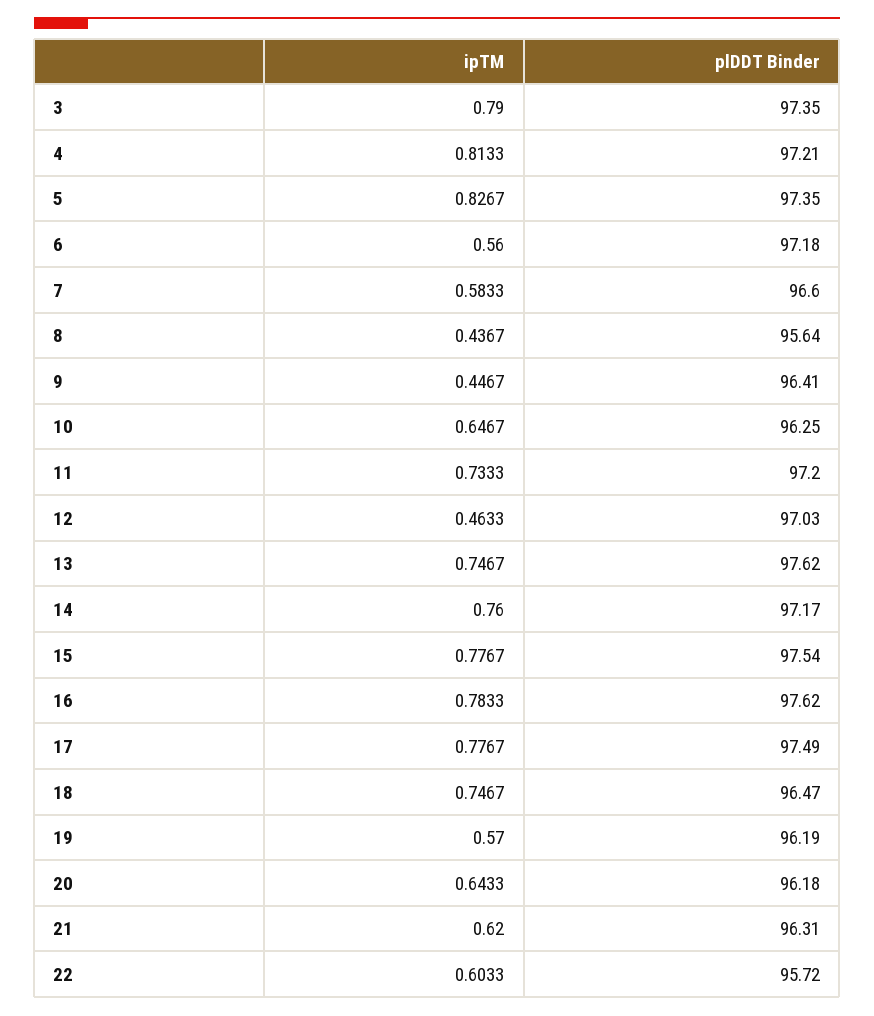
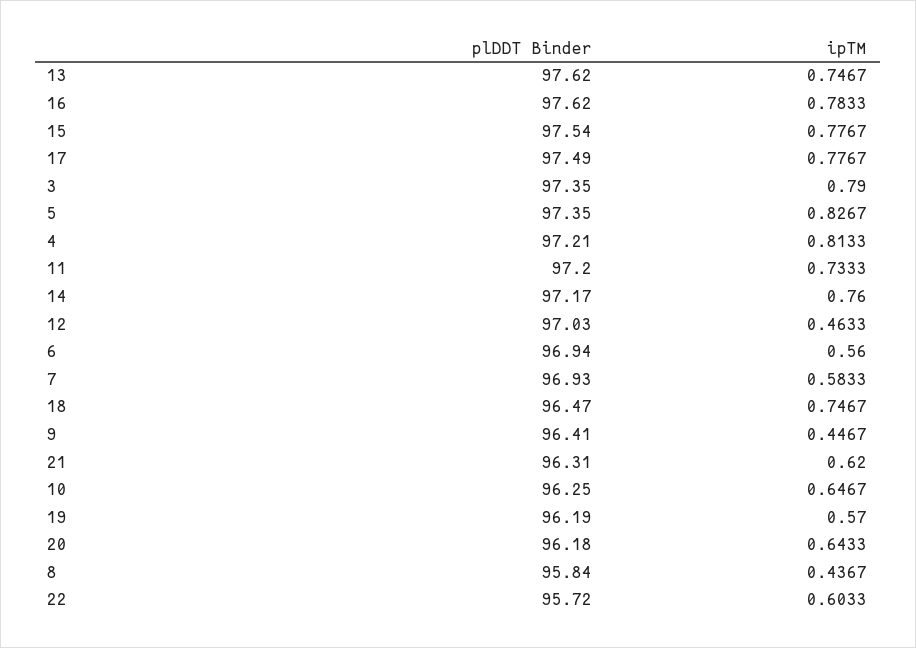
  {
    "ipTM": {
      "3": 0.79,
      "4": 0.8133,
      "5": 0.8267,
      "6": 0.56,
      "7": 0.5833,
      "8": 0.4367,
      "9": 0.4467,
      "10": 0.6467,
      "11": 0.7333,
      "12": 0.4633,
      "13": 0.7467,
      "14": 0.76,
      "15": 0.7767,
      "16": 0.7833,
      "17": 0.7767,
      "18": 0.7467,
      "19": 0.57,
      "20": 0.6433,
      "21": 0.62,
      "22": 0.6033
    },
    "plDDT Binder": {
      "3": 97.35,
      "4": 97.21,
      "5": 97.35,
-     "6": 97.18,
+     "6": 96.94,
-     "7": 96.6,
+     "7": 96.93,
-     "8": 95.64,
+     "8": 95.84,
      "9": 96.41,
      "10": 96.25,
      "11": 97.2,
      "12": 97.03,
      "13": 97.62,
      "14": 97.17,
      "15": 97.54,
      "16": 97.62,
      "17": 97.49,
      "18": 96.47,
      "19": 96.19,
      "20": 96.18,
      "21": 96.31,
      "22": 95.72
    }
  }

